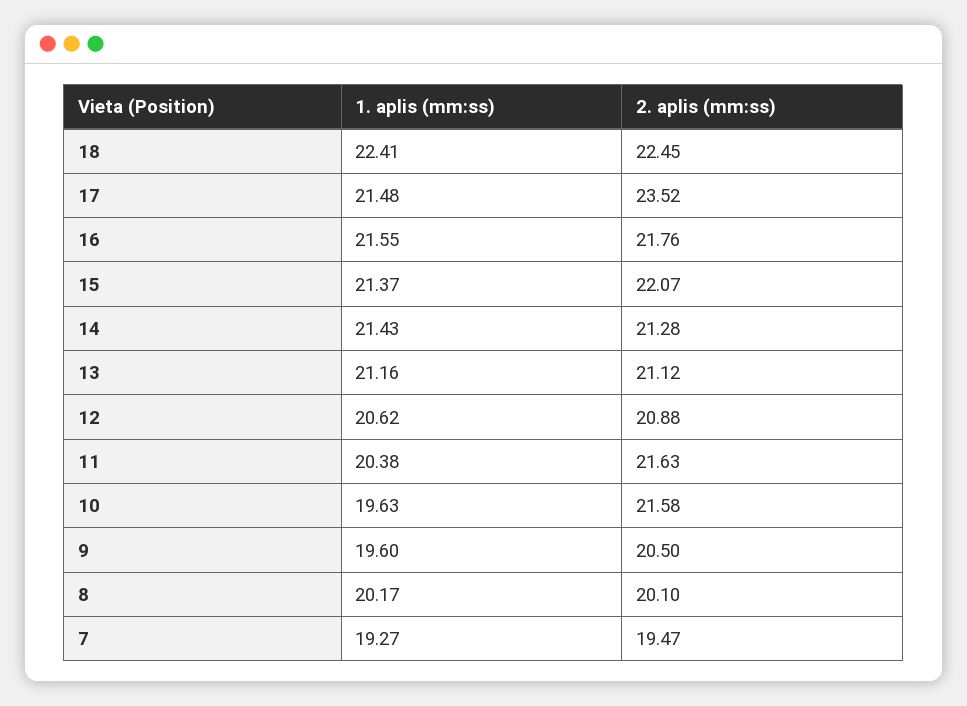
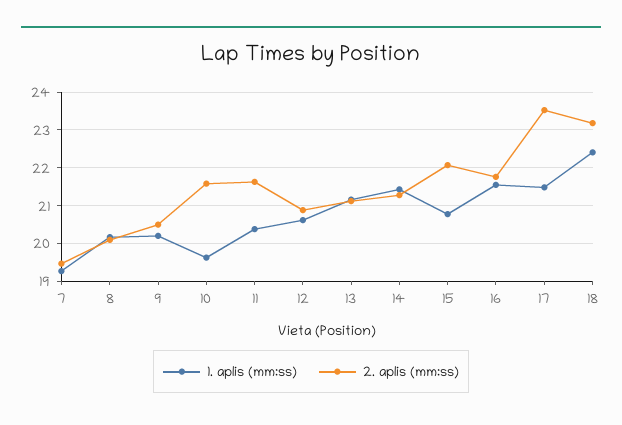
  {
    "1. aplis (mm:ss)": {
      "18": 22.41,
      "17": 21.48,
      "16": 21.55,
-     "15": 21.37,
+     "15": 20.8,
      "14": 21.43,
      "13": 21.16,
      "12": 20.62,
      "11": 20.38,
      "10": 19.63,
-     "9": 19.6,
+     "9": 20.2,
      "8": 20.17,
      "7": 19.27
    },
    "2. aplis (mm:ss)": {
-     "18": 22.45,
+     "18": 23.2,
      "17": 23.52,
      "16": 21.76,
      "15": 22.07,
      "14": 21.28,
      "13": 21.12,
      "12": 20.88,
      "11": 21.63,
      "10": 21.58,
      "9": 20.5,
      "8": 20.1,
      "7": 19.47
    }
  }

